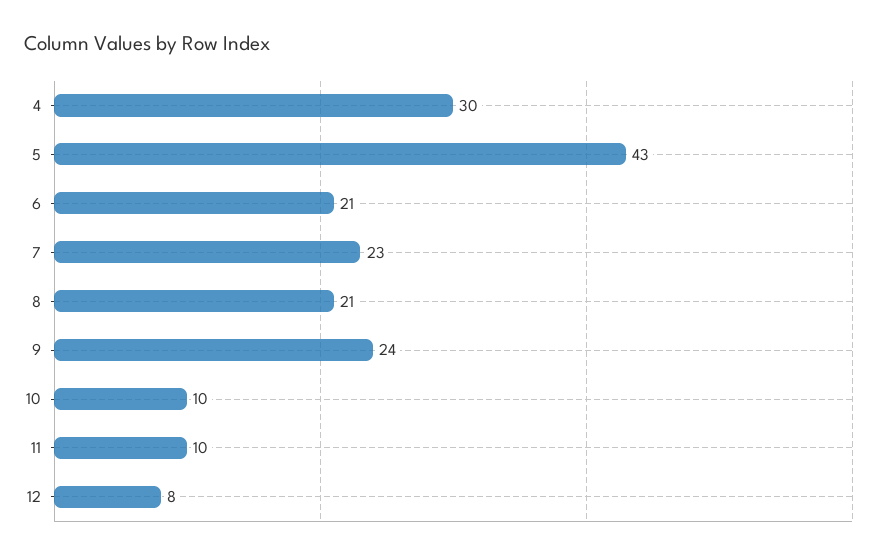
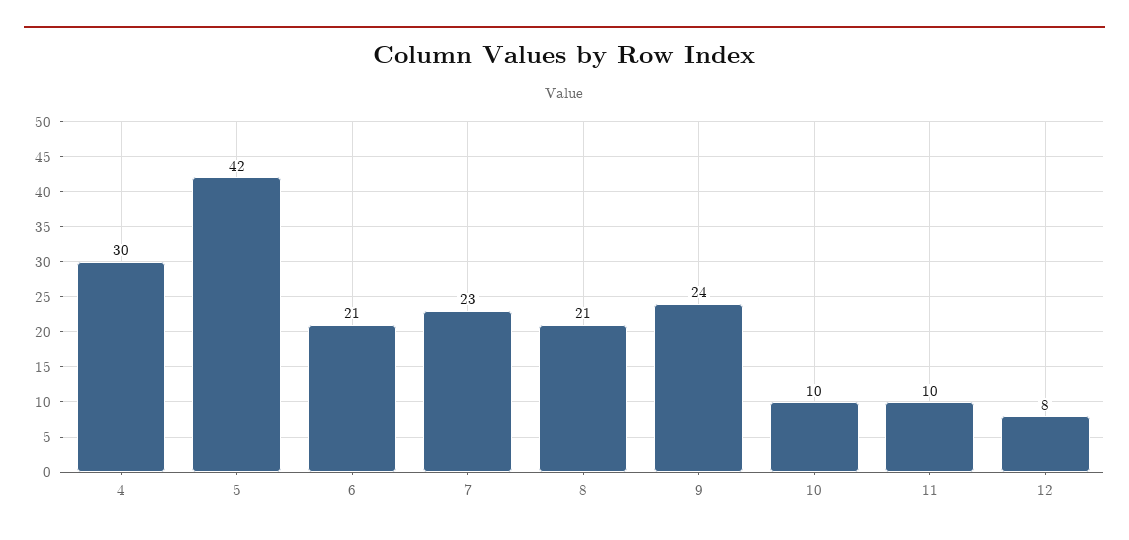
  {
    "4": 30,
-   "5": 43,
+   "5": 42,
    "6": 21,
    "7": 23,
    "8": 21,
    "9": 24,
    "10": 10,
    "11": 10,
    "12": 8
  }

